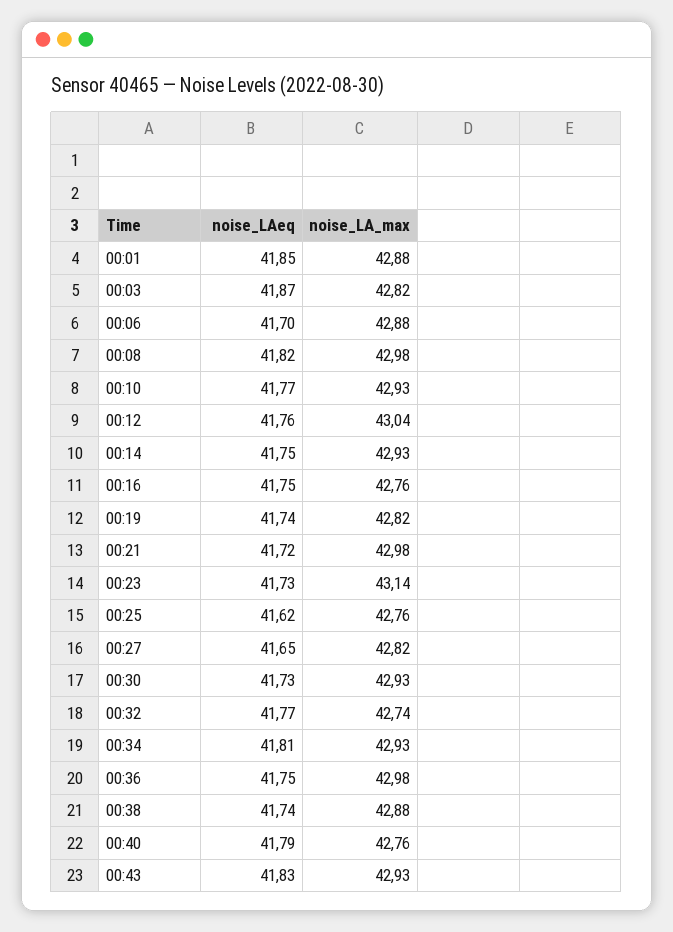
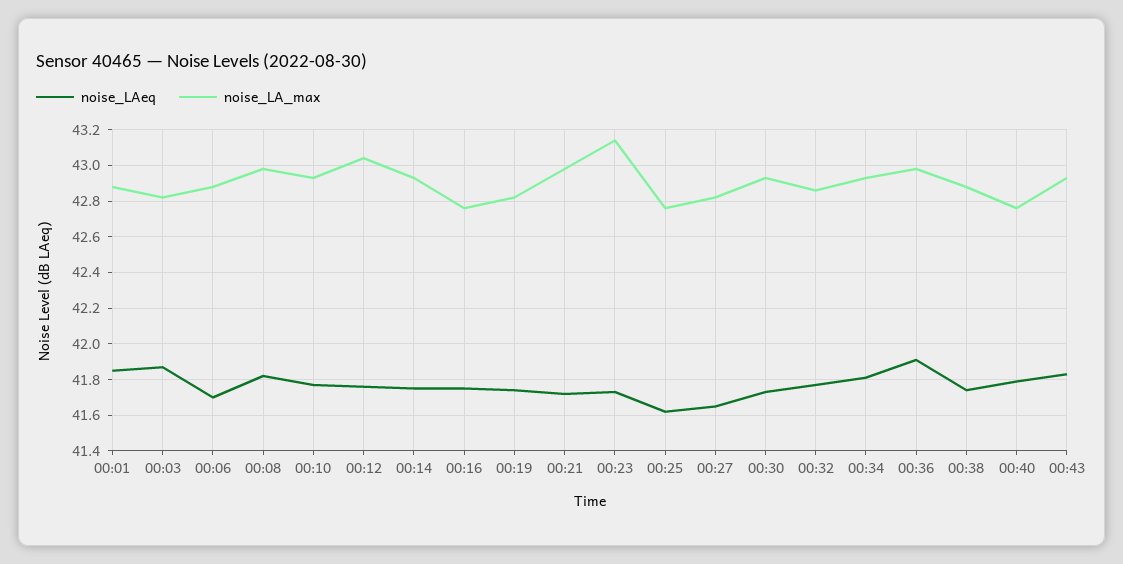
  {
    "noise_LAeq": {
      "00:01": 41.85,
      "00:03": 41.87,
      "00:06": 41.7,
      "00:08": 41.82,
      "00:10": 41.77,
      "00:12": 41.76,
      "00:14": 41.75,
      "00:16": 41.75,
      "00:19": 41.74,
      "00:21": 41.72,
      "00:23": 41.73,
      "00:25": 41.62,
      "00:27": 41.65,
      "00:30": 41.73,
      "00:32": 41.77,
      "00:34": 41.81,
-     "00:36": 41.75,
+     "00:36": 41.9,
      "00:38": 41.74,
      "00:40": 41.79,
      "00:43": 41.83
    },
    "noise_LA_max": {
      "00:01": 42.88,
      "00:03": 42.82,
      "00:06": 42.88,
      "00:08": 42.98,
      "00:10": 42.93,
      "00:12": 43.04,
      "00:14": 42.93,
      "00:16": 42.76,
      "00:19": 42.82,
      "00:21": 42.98,
      "00:23": 43.14,
      "00:25": 42.76,
      "00:27": 42.82,
      "00:30": 42.93,
-     "00:32": 42.74,
+     "00:32": 42.85,
      "00:34": 42.93,
      "00:36": 42.98,
      "00:38": 42.88,
      "00:40": 42.76,
      "00:43": 42.93
    }
  }

